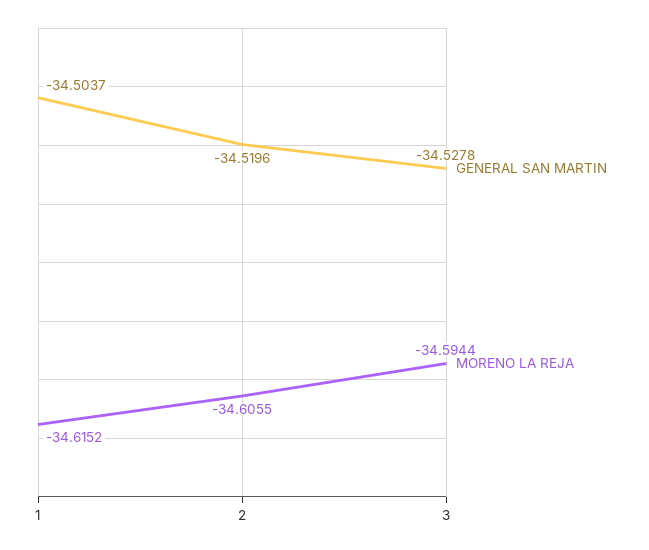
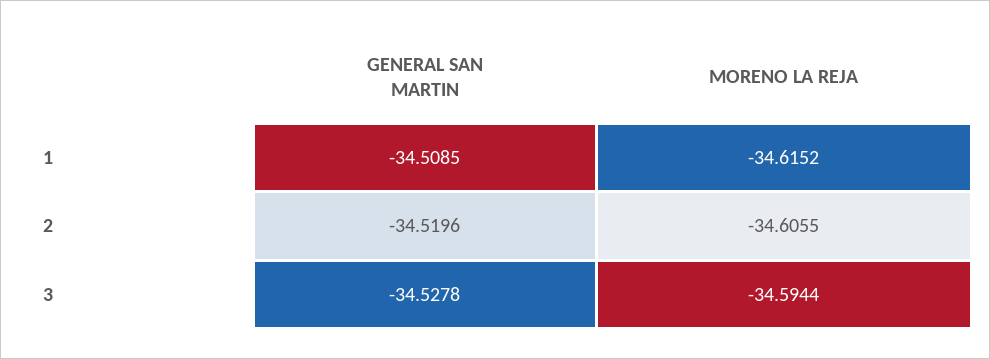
  {
    "GENERAL SAN MARTIN": {
-     "1": -34.5037,
+     "1": -34.5085,
      "2": -34.5196,
      "3": -34.5278
    },
    "MORENO LA REJA": {
      "1": -34.6152,
      "2": -34.6055,
      "3": -34.5944
    }
  }

